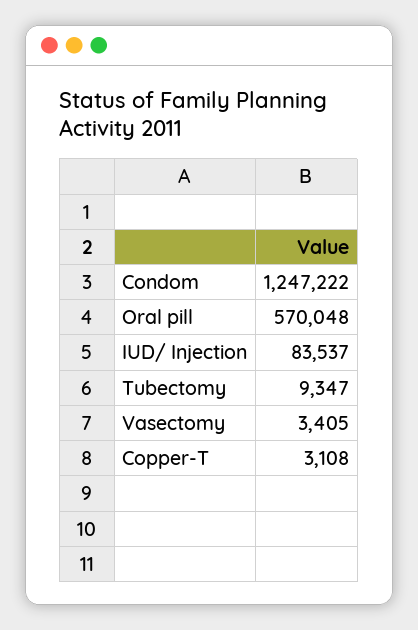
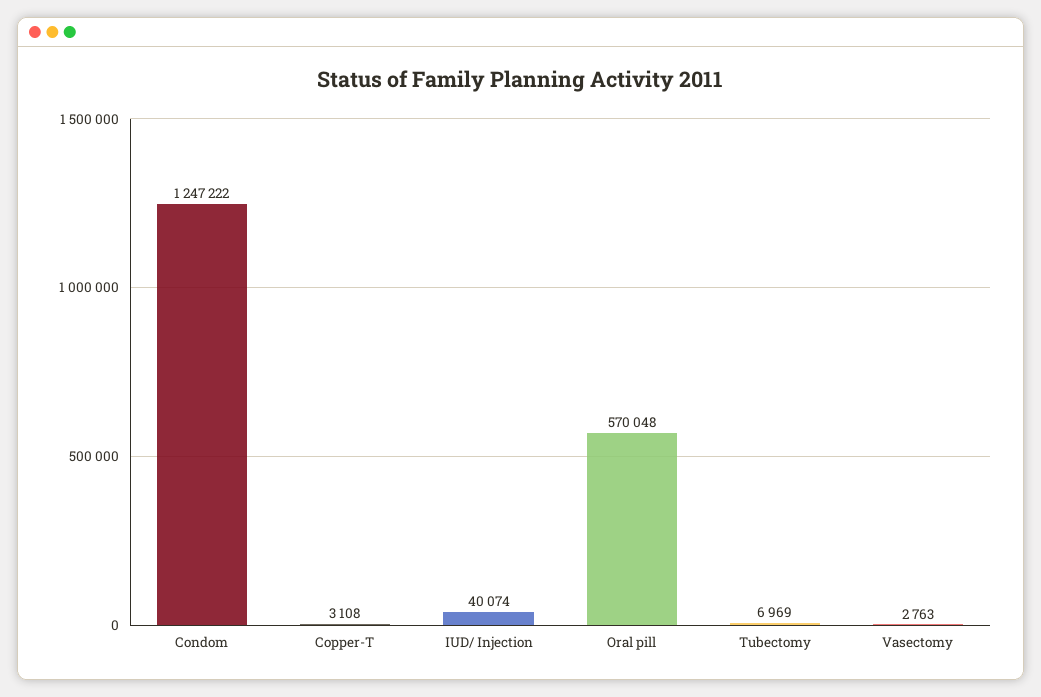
  {
    "Condom": 1247222,
    "Oral pill": 570048,
-   "IUD/ Injection": 83537,
+   "IUD/ Injection": 40074,
-   "Tubectomy": 9347,
+   "Tubectomy": 6969,
-   "Vasectomy": 3405,
+   "Vasectomy": 2763,
    "Copper-T": 3108
  }

